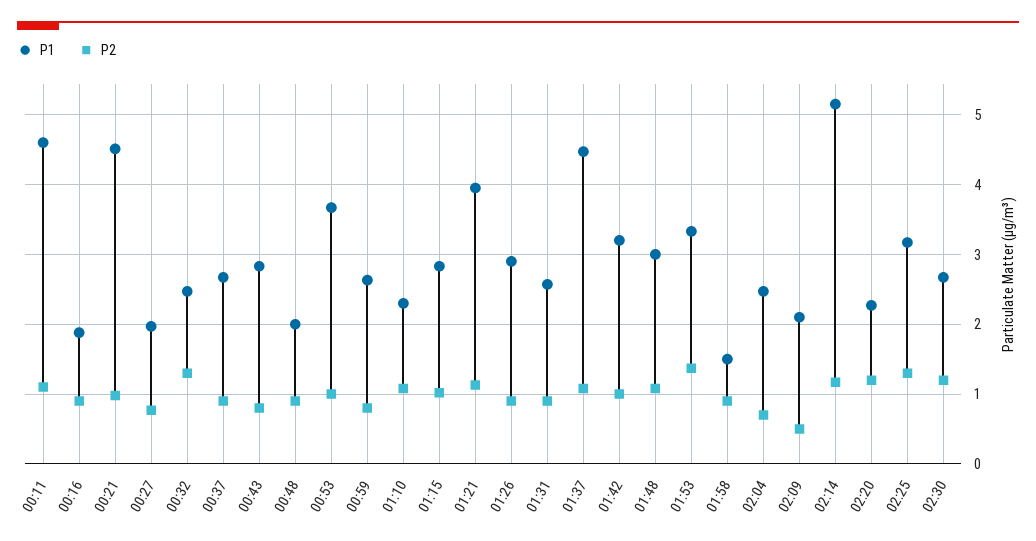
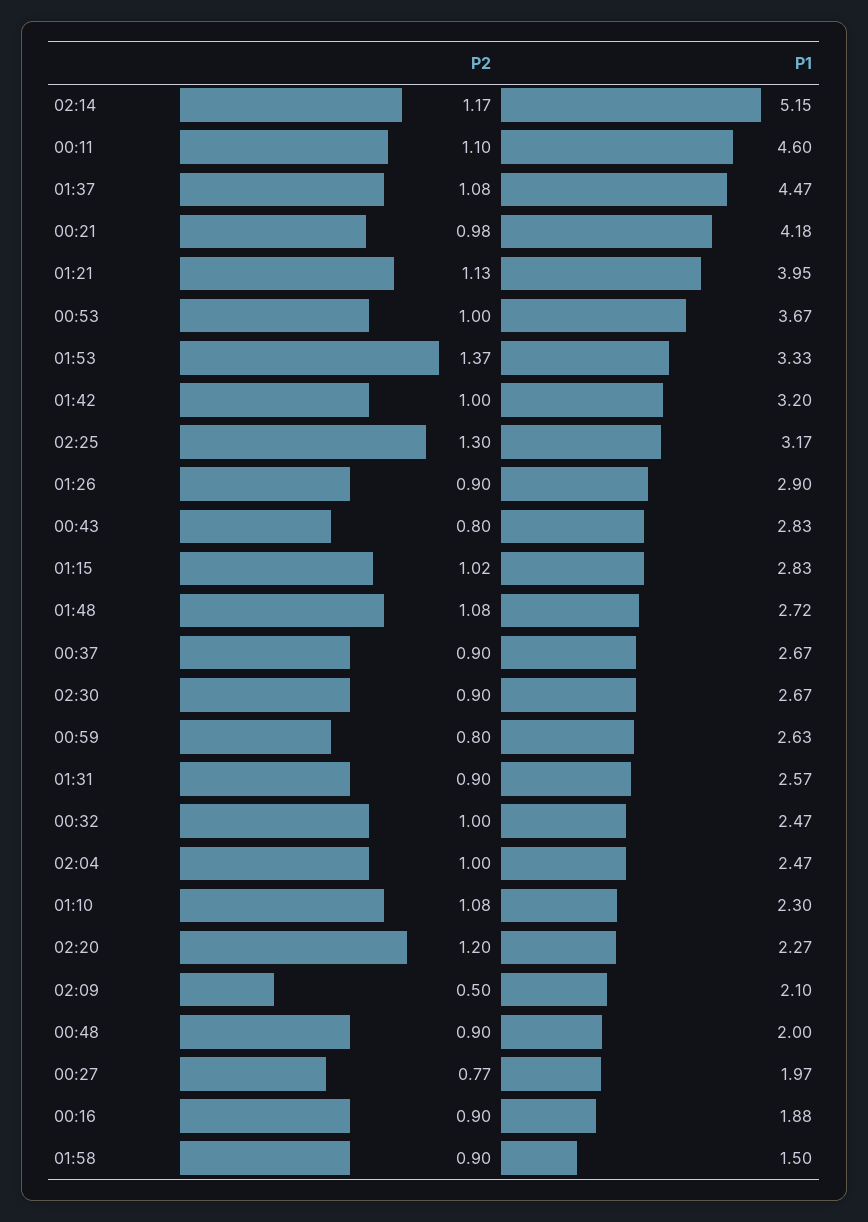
  {
    "P1": {
      "00:11": 4.6,
      "00:16": 1.88,
-     "00:21": 4.5,
+     "00:21": 4.18,
      "00:27": 1.97,
      "00:32": 2.47,
      "00:37": 2.67,
      "00:43": 2.83,
      "00:48": 2,
      "00:53": 3.67,
      "00:59": 2.63,
      "01:10": 2.3,
      "01:15": 2.83,
      "01:21": 3.95,
      "01:26": 2.9,
      "01:31": 2.57,
      "01:37": 4.47,
      "01:42": 3.2,
-     "01:48": 3,
+     "01:48": 2.72,
      "01:53": 3.33,
      "01:58": 1.5,
      "02:04": 2.47,
      "02:09": 2.1,
      "02:14": 5.15,
      "02:20": 2.27,
      "02:25": 3.17,
      "02:30": 2.67
    },
    "P2": {
      "00:11": 1.1,
      "00:16": 0.9,
      "00:21": 0.98,
      "00:27": 0.77,
-     "00:32": 1.3,
+     "00:32": 1,
      "00:37": 0.9,
      "00:43": 0.8,
      "00:48": 0.9,
      "00:53": 1,
      "00:59": 0.8,
      "01:10": 1.08,
      "01:15": 1.02,
      "01:21": 1.13,
      "01:26": 0.9,
      "01:31": 0.9,
      "01:37": 1.08,
      "01:42": 1,
      "01:48": 1.08,
      "01:53": 1.37,
      "01:58": 0.9,
-     "02:04": 0.7,
+     "02:04": 1,
      "02:09": 0.5,
      "02:14": 1.17,
      "02:20": 1.2,
      "02:25": 1.3,
-     "02:30": 1.2
+     "02:30": 0.9
    }
  }

